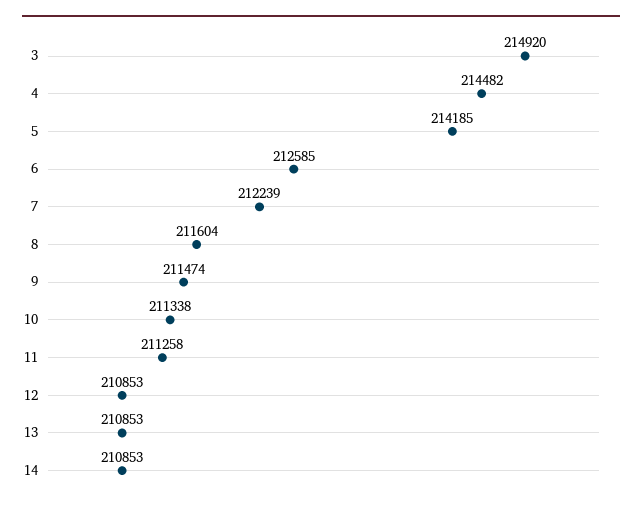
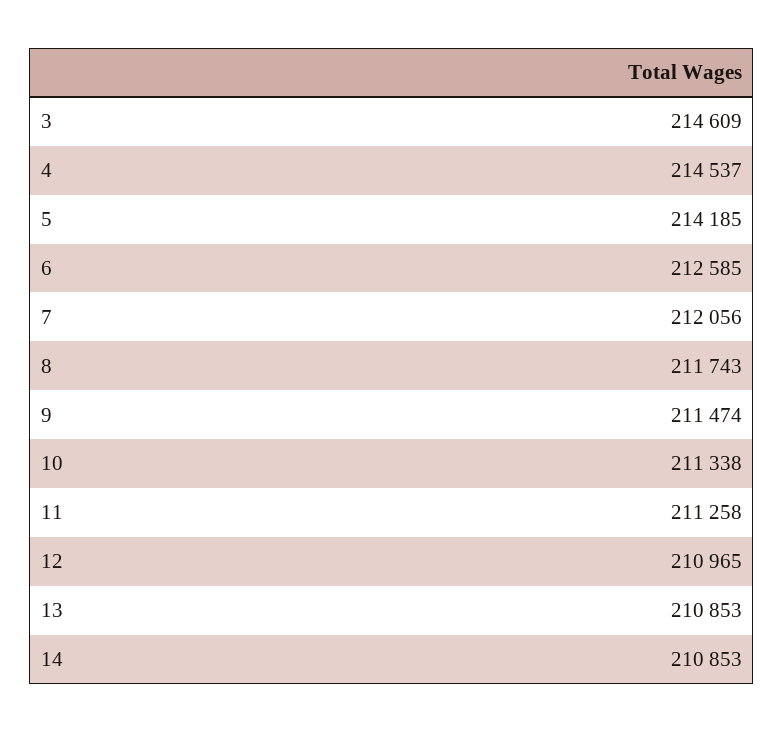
  {
-   "3": 214920,
+   "3": 214609,
-   "4": 214482,
+   "4": 214537,
    "5": 214185,
    "6": 212585,
-   "7": 212239,
+   "7": 212056,
-   "8": 211604,
+   "8": 211743,
    "9": 211474,
    "10": 211338,
    "11": 211258,
-   "12": 210853,
+   "12": 210965,
    "13": 210853,
    "14": 210853
  }

